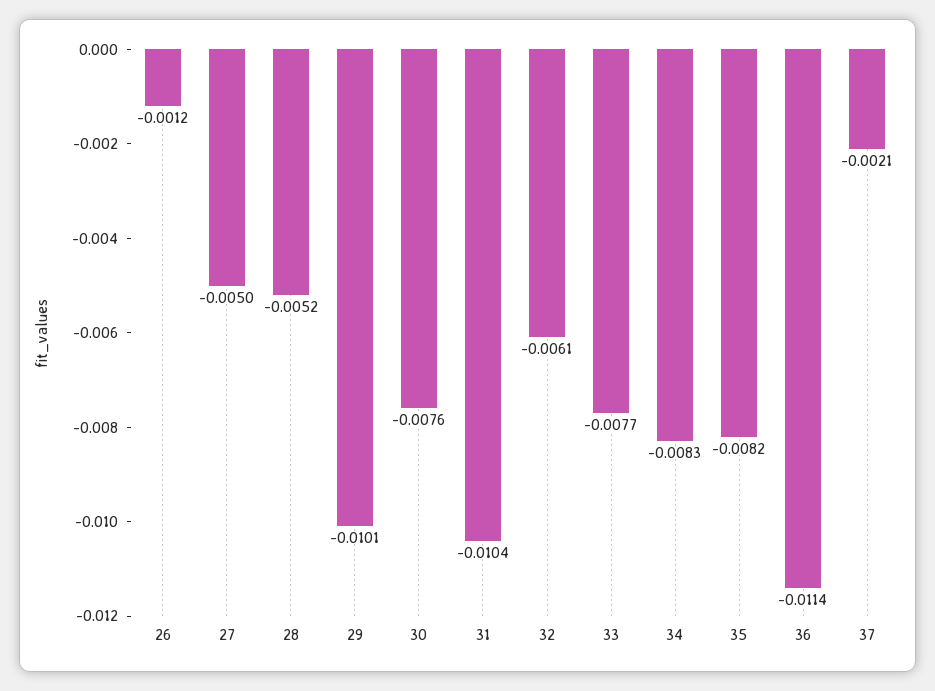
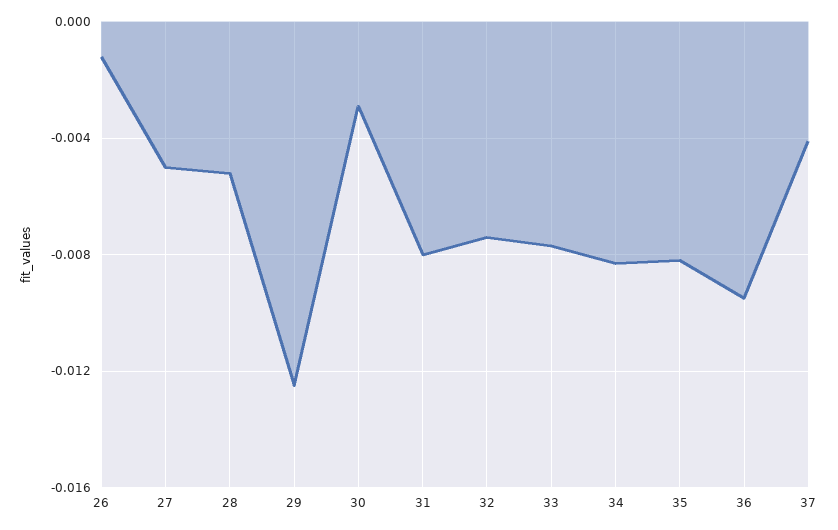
  {
    "26": -0.0012,
    "27": -0.005,
    "28": -0.0052,
-   "29": -0.0101,
+   "29": -0.0125,
-   "30": -0.0076,
+   "30": -0.003,
-   "31": -0.0104,
+   "31": -0.008,
-   "32": -0.0061,
+   "32": -0.0075,
    "33": -0.0077,
    "34": -0.0083,
    "35": -0.0082,
-   "36": -0.0114,
+   "36": -0.0095,
-   "37": -0.0021
+   "37": -0.004
  }

